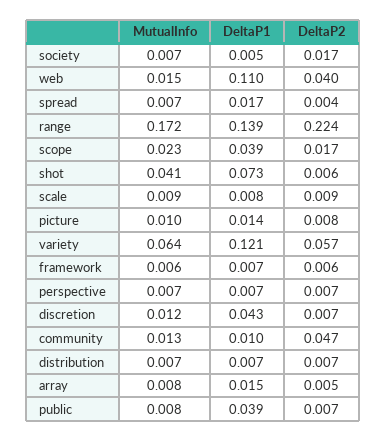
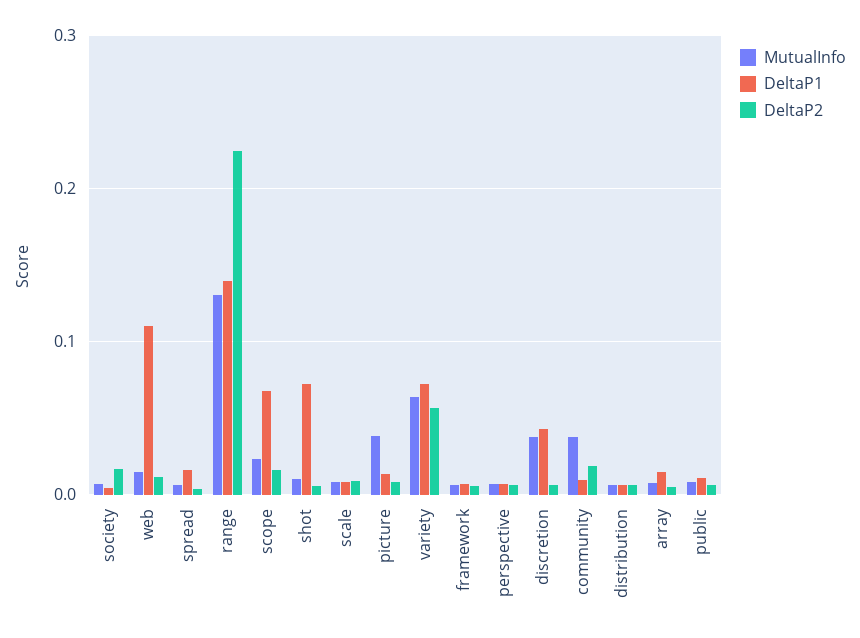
  {
    "MutualInfo": {
      "society": 0.007,
      "web": 0.015,
      "spread": 0.007,
-     "range": 0.172,
+     "range": 0.13,
      "scope": 0.023,
-     "shot": 0.041,
+     "shot": 0.01,
      "scale": 0.009,
-     "picture": 0.01,
+     "picture": 0.04,
      "variety": 0.064,
      "framework": 0.006,
      "perspective": 0.007,
-     "discretion": 0.012,
+     "discretion": 0.04,
-     "community": 0.013,
+     "community": 0.04,
      "distribution": 0.007,
      "array": 0.008,
      "public": 0.008
    },
    "DeltaP1": {
      "society": 0.005,
      "web": 0.11,
      "spread": 0.017,
      "range": 0.139,
-     "scope": 0.039,
+     "scope": 0.07,
      "shot": 0.073,
      "scale": 0.008,
      "picture": 0.014,
-     "variety": 0.121,
+     "variety": 0.07,
      "framework": 0.007,
      "perspective": 0.007,
      "discretion": 0.043,
      "community": 0.01,
      "distribution": 0.007,
      "array": 0.015,
-     "public": 0.039
+     "public": 0.01
    },
    "DeltaP2": {
      "society": 0.017,
-     "web": 0.04,
+     "web": 0.01,
      "spread": 0.004,
      "range": 0.224,
      "scope": 0.017,
      "shot": 0.006,
      "scale": 0.009,
      "picture": 0.008,
      "variety": 0.057,
      "framework": 0.006,
      "perspective": 0.007,
      "discretion": 0.007,
-     "community": 0.047,
+     "community": 0.02,
      "distribution": 0.007,
      "array": 0.005,
      "public": 0.007
    }
  }

